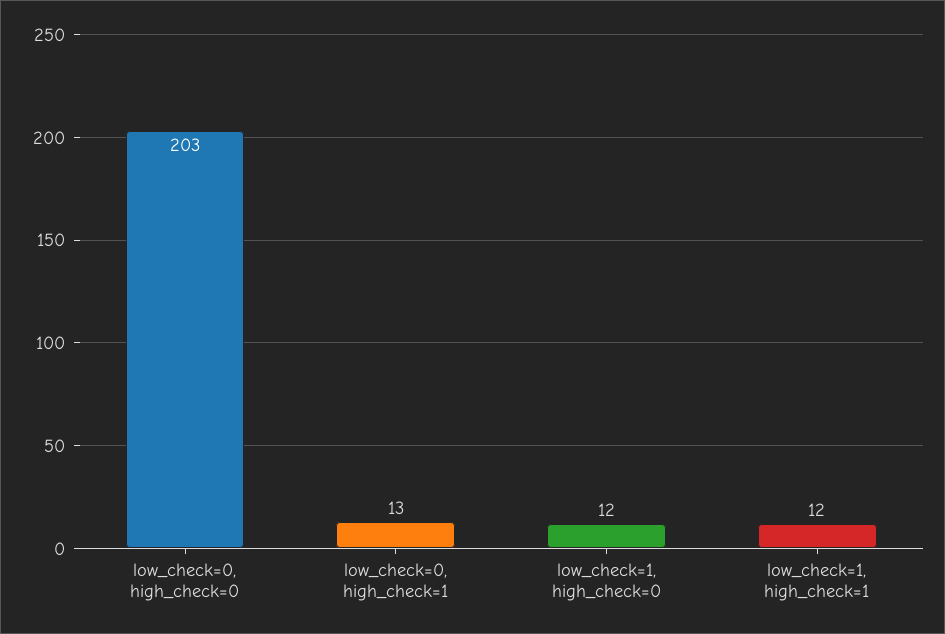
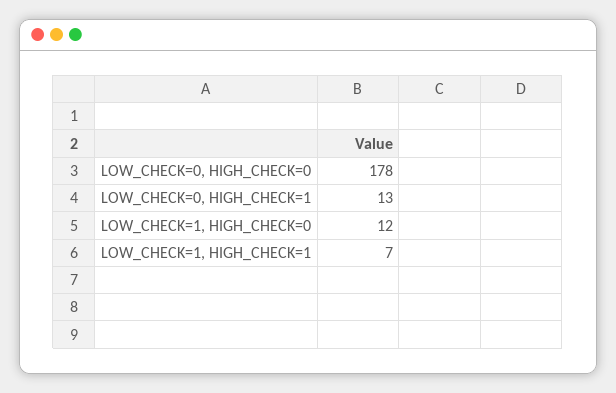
  {
-   "low_check=0, high_check=0": 203,
+   "low_check=0, high_check=0": 178,
    "low_check=0, high_check=1": 13,
    "low_check=1, high_check=0": 12,
-   "low_check=1, high_check=1": 12
+   "low_check=1, high_check=1": 7
  }

